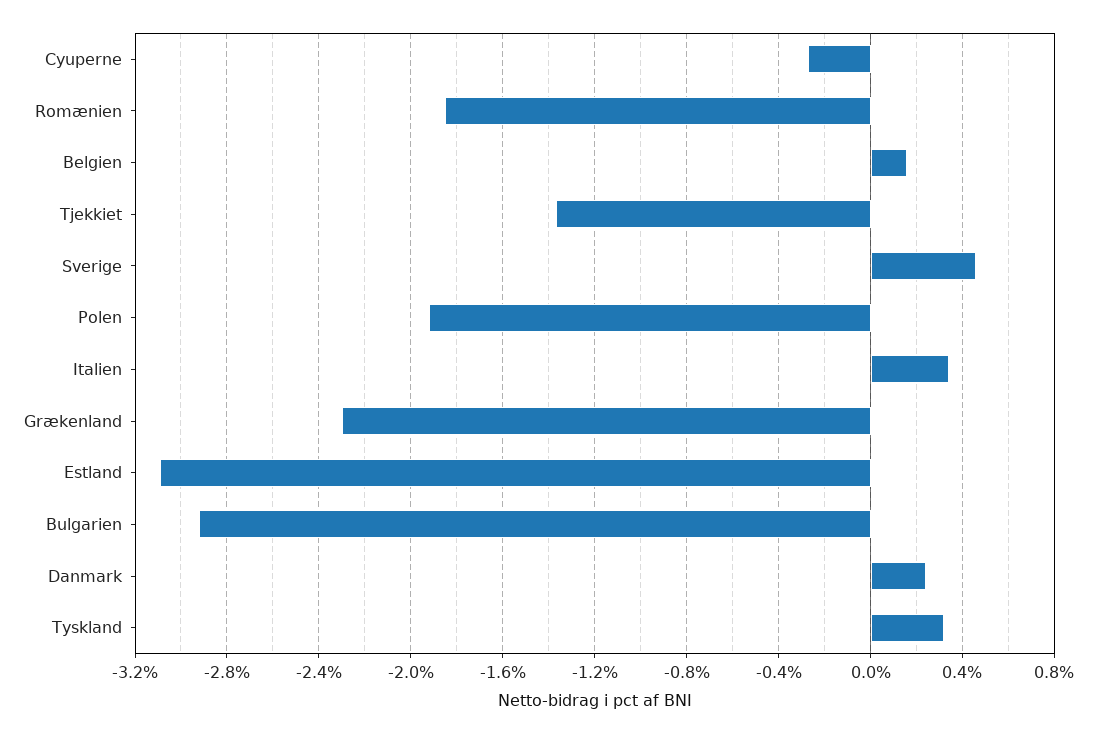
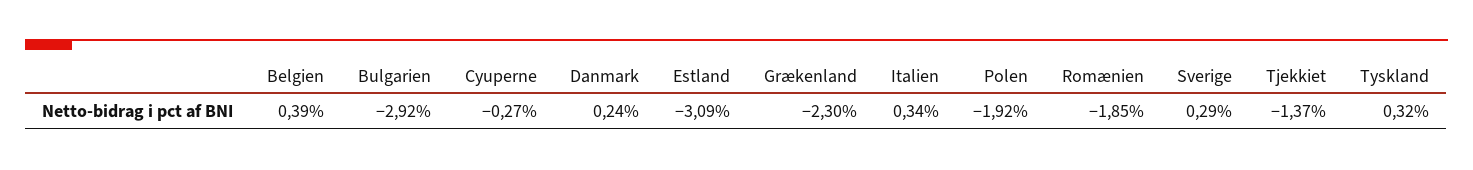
  {
    "Cyuperne": -0.27,
    "Romænien": -1.85,
-   "Belgien": 0.15,
+   "Belgien": 0.39,
    "Tjekkiet": -1.37,
-   "Sverige": 0.45,
+   "Sverige": 0.29,
    "Polen": -1.92,
    "Italien": 0.34,
    "Grækenland": -2.3,
    "Estland": -3.09,
    "Bulgarien": -2.92,
    "Danmark": 0.24,
    "Tyskland": 0.32
  }

